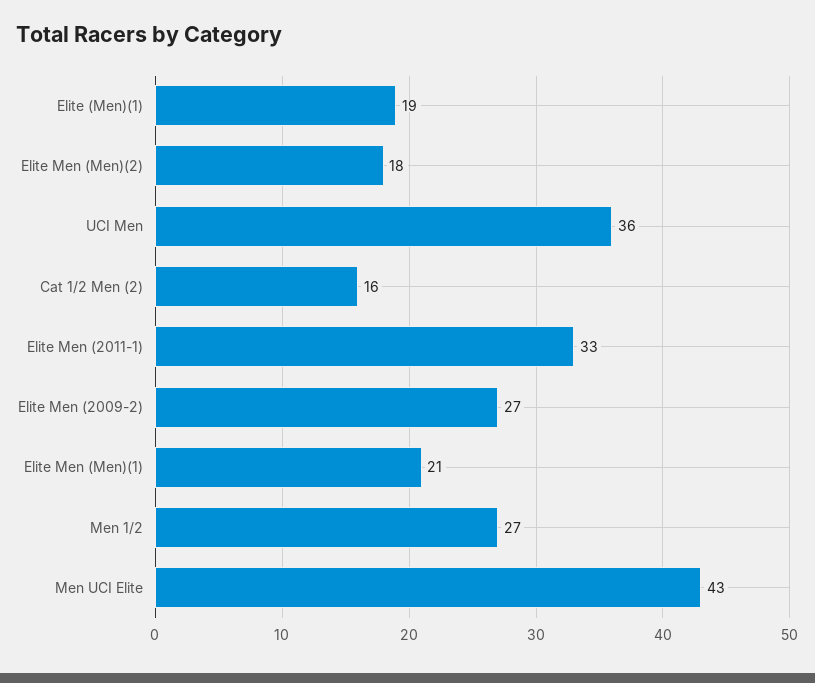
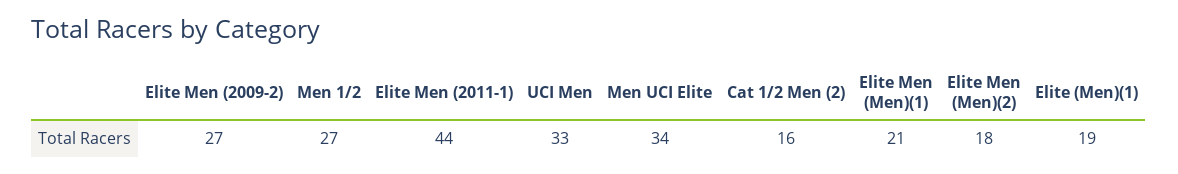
  {
    "Elite (Men)(1)": 19,
    "Elite Men (Men)(2)": 18,
-   "UCI Men": 36,
+   "UCI Men": 33,
    "Cat 1/2 Men (2)": 16,
-   "Elite Men (2011-1)": 33,
+   "Elite Men (2011-1)": 44,
    "Elite Men (2009-2)": 27,
    "Elite Men (Men)(1)": 21,
    "Men 1/2": 27,
-   "Men UCI Elite": 43
+   "Men UCI Elite": 34
  }

